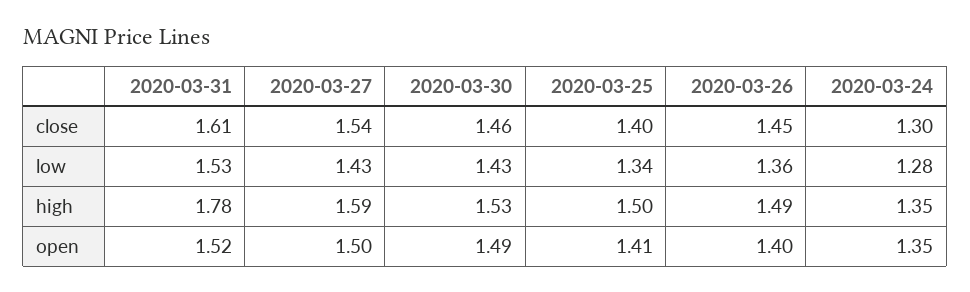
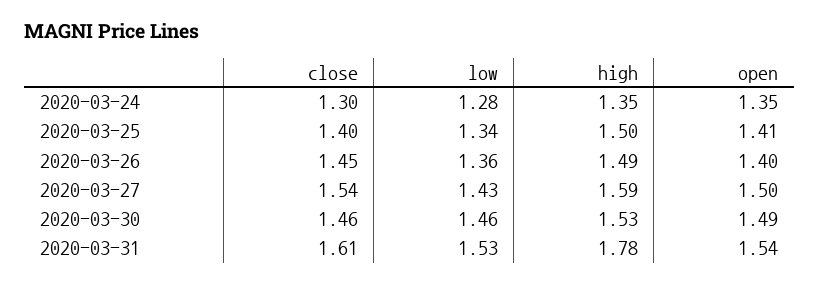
  {
    "2020-03-31": {
      "close": 1.61,
      "low": 1.53,
      "high": 1.78,
-     "open": 1.52
+     "open": 1.54
    },
    "2020-03-27": {
      "close": 1.54,
      "low": 1.43,
      "high": 1.59,
      "open": 1.5
    },
    "2020-03-30": {
      "close": 1.46,
-     "low": 1.43,
+     "low": 1.46,
      "high": 1.53,
      "open": 1.49
    },
    "2020-03-25": {
      "close": 1.4,
      "low": 1.34,
      "high": 1.5,
      "open": 1.41
    },
    "2020-03-26": {
      "close": 1.45,
      "low": 1.36,
      "high": 1.49,
      "open": 1.4
    },
    "2020-03-24": {
      "close": 1.3,
      "low": 1.28,
      "high": 1.35,
      "open": 1.35
    }
  }

